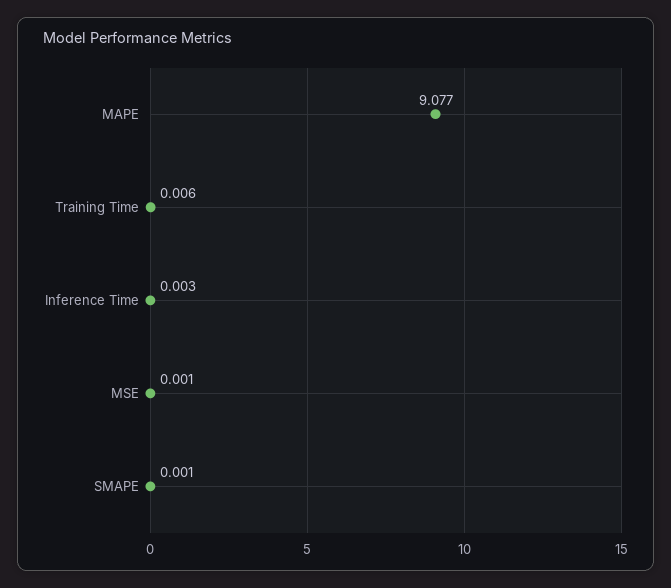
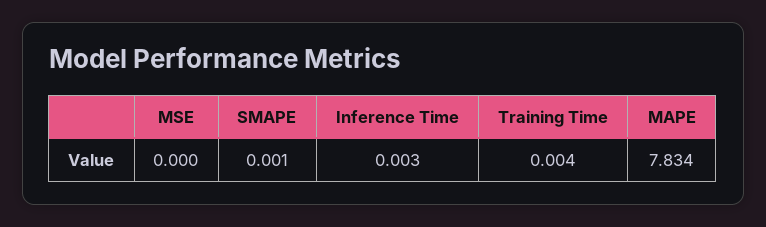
  {
-   "MAPE": 9.077,
+   "MAPE": 7.834,
-   "Training Time": 0.006,
+   "Training Time": 0.004,
    "Inference Time": 0.003,
-   "MSE": 0.001,
+   "MSE": 0,
    "SMAPE": 0.001
  }

